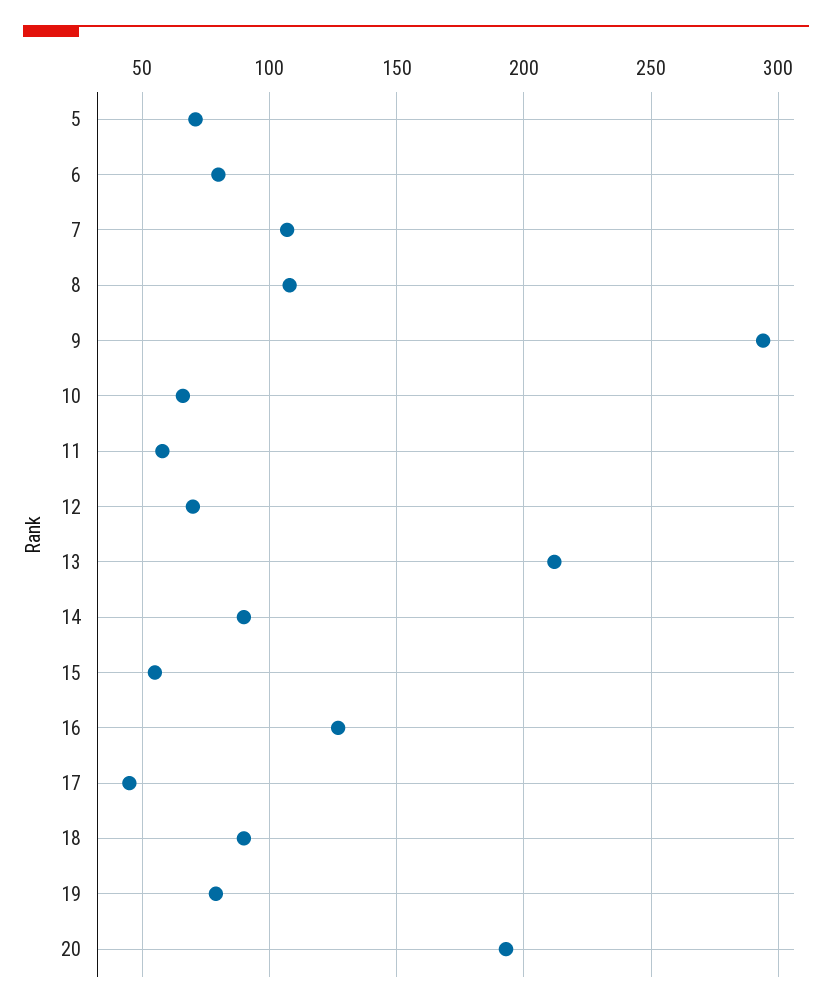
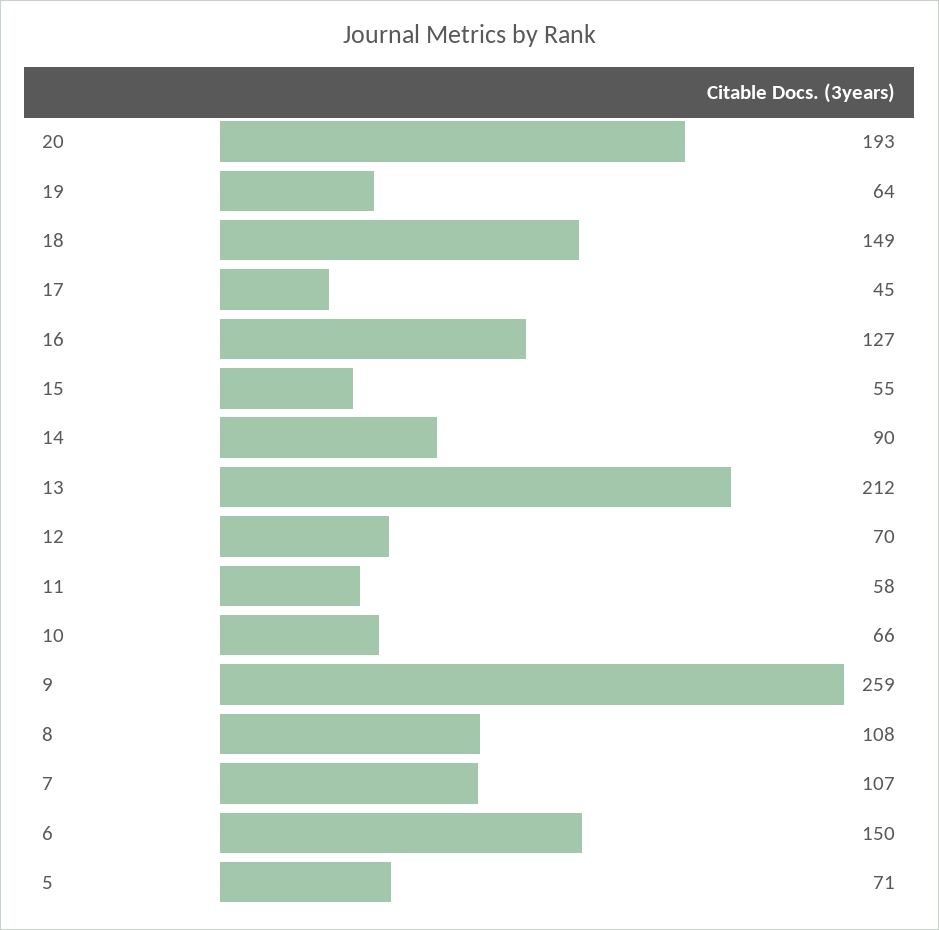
  {
    "5": 71,
-   "6": 80,
+   "6": 150,
    "7": 107,
    "8": 108,
-   "9": 295,
+   "9": 259,
    "10": 66,
    "11": 58,
    "12": 70,
    "13": 212,
    "14": 90,
    "15": 55,
    "16": 127,
    "17": 45,
-   "18": 90,
+   "18": 149,
-   "19": 80,
+   "19": 64,
    "20": 193
  }

